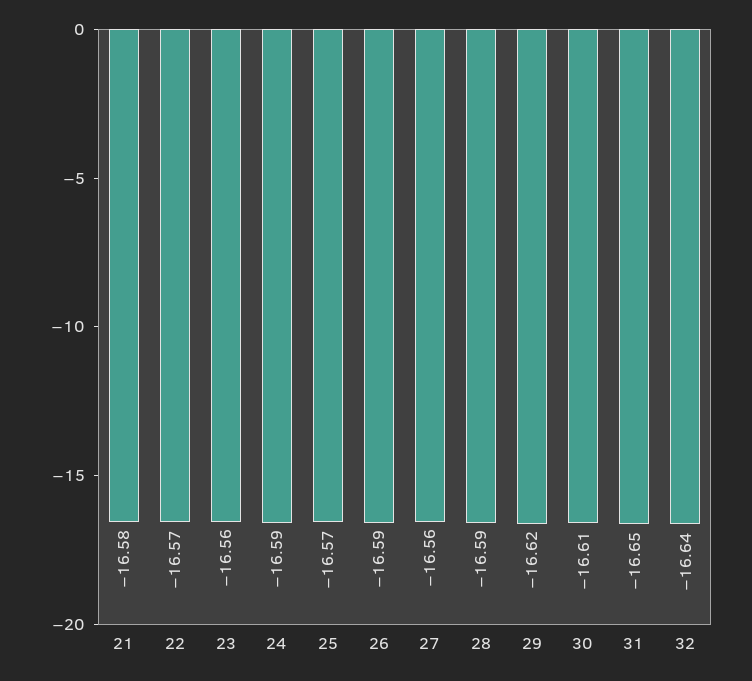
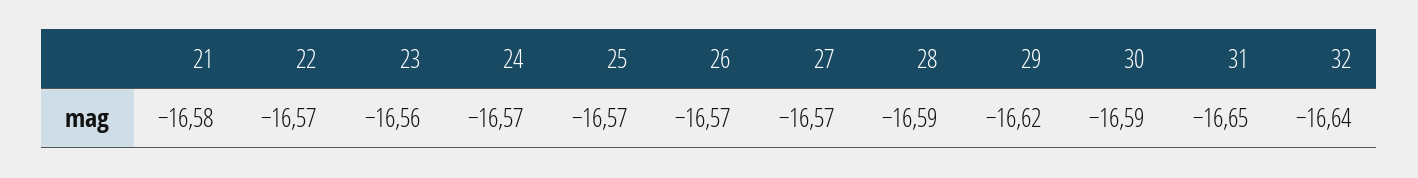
  {
    "21": -16.58,
    "22": -16.57,
    "23": -16.56,
-   "24": -16.59,
+   "24": -16.57,
    "25": -16.57,
-   "26": -16.59,
+   "26": -16.57,
-   "27": -16.56,
+   "27": -16.57,
    "28": -16.59,
    "29": -16.62,
-   "30": -16.61,
+   "30": -16.59,
    "31": -16.65,
    "32": -16.64
  }

